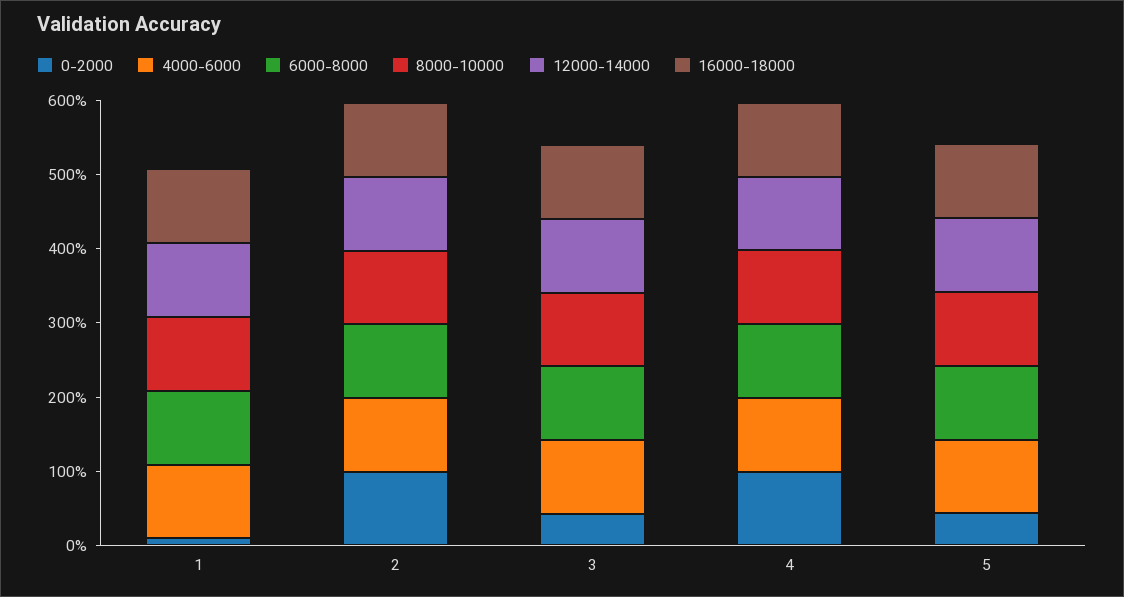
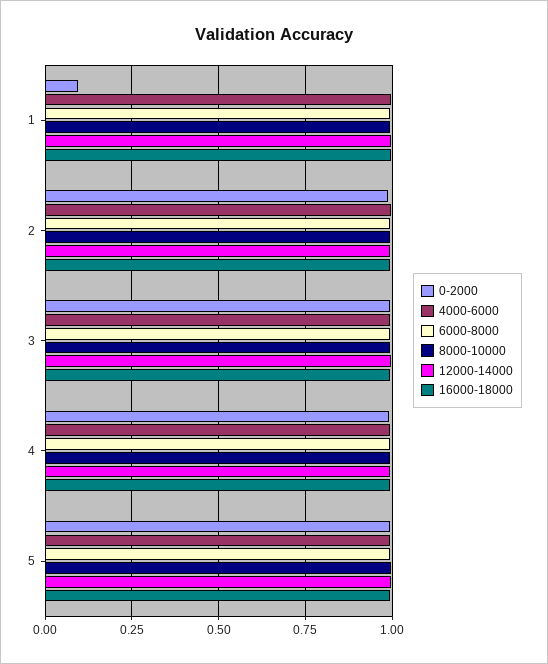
  {
    "0-2000": {
      "1": 0.1,
      "2": 1,
-     "3": 0.4,
+     "3": 1,
      "4": 1,
-     "5": 0.4
+     "5": 1
    },
    "4000-6000": {
      "1": 1,
      "2": 1,
      "3": 1,
      "4": 1,
      "5": 1
    },
    "6000-8000": {
      "1": 1,
      "2": 1,
      "3": 1,
      "4": 1,
      "5": 1
    },
    "8000-10000": {
      "1": 1,
      "2": 1,
      "3": 1,
      "4": 1,
      "5": 1
    },
    "12000-14000": {
      "1": 1,
      "2": 1,
      "3": 1,
      "4": 1,
      "5": 1
    },
    "16000-18000": {
      "1": 1,
      "2": 1,
      "3": 1,
      "4": 1,
      "5": 1
    }
  }

